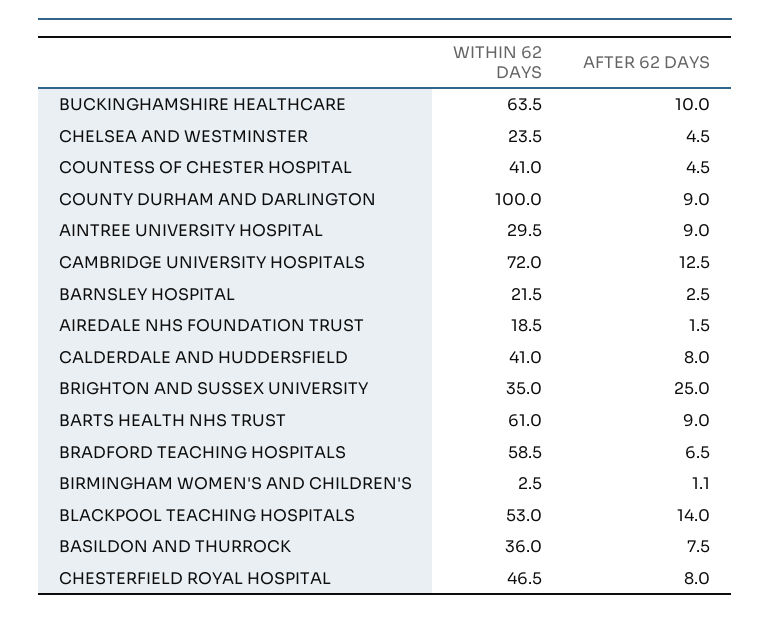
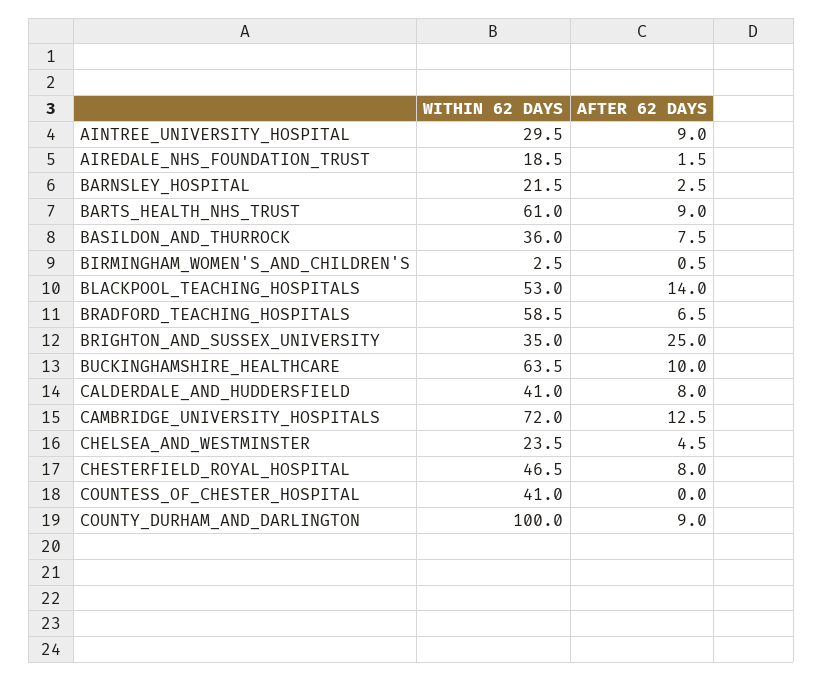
  {
    "WITHIN 62 DAYS": {
      "BUCKINGHAMSHIRE HEALTHCARE": 63.5,
      "CHELSEA AND WESTMINSTER": 23.5,
      "COUNTESS OF CHESTER HOSPITAL": 41,
      "COUNTY DURHAM AND DARLINGTON": 100,
      "AINTREE UNIVERSITY HOSPITAL": 29.5,
      "CAMBRIDGE UNIVERSITY HOSPITALS": 72,
      "BARNSLEY HOSPITAL": 21.5,
      "AIREDALE NHS FOUNDATION TRUST": 18.5,
      "CALDERDALE AND HUDDERSFIELD": 41,
      "BRIGHTON AND SUSSEX UNIVERSITY": 35,
      "BARTS HEALTH NHS TRUST": 61,
      "BRADFORD TEACHING HOSPITALS": 58.5,
      "BIRMINGHAM WOMEN'S AND CHILDREN'S": 2.5,
      "BLACKPOOL TEACHING HOSPITALS": 53,
      "BASILDON AND THURROCK": 36,
      "CHESTERFIELD ROYAL HOSPITAL": 46.5
    },
    "AFTER 62 DAYS": {
      "BUCKINGHAMSHIRE HEALTHCARE": 10,
      "CHELSEA AND WESTMINSTER": 4.5,
-     "COUNTESS OF CHESTER HOSPITAL": 4.5,
+     "COUNTESS OF CHESTER HOSPITAL": 0,
      "COUNTY DURHAM AND DARLINGTON": 9,
      "AINTREE UNIVERSITY HOSPITAL": 9,
      "CAMBRIDGE UNIVERSITY HOSPITALS": 12.5,
      "BARNSLEY HOSPITAL": 2.5,
      "AIREDALE NHS FOUNDATION TRUST": 1.5,
      "CALDERDALE AND HUDDERSFIELD": 8,
      "BRIGHTON AND SUSSEX UNIVERSITY": 25,
      "BARTS HEALTH NHS TRUST": 9,
      "BRADFORD TEACHING HOSPITALS": 6.5,
-     "BIRMINGHAM WOMEN'S AND CHILDREN'S": 1.1,
+     "BIRMINGHAM WOMEN'S AND CHILDREN'S": 0.5,
      "BLACKPOOL TEACHING HOSPITALS": 14,
      "BASILDON AND THURROCK": 7.5,
      "CHESTERFIELD ROYAL HOSPITAL": 8
    }
  }

